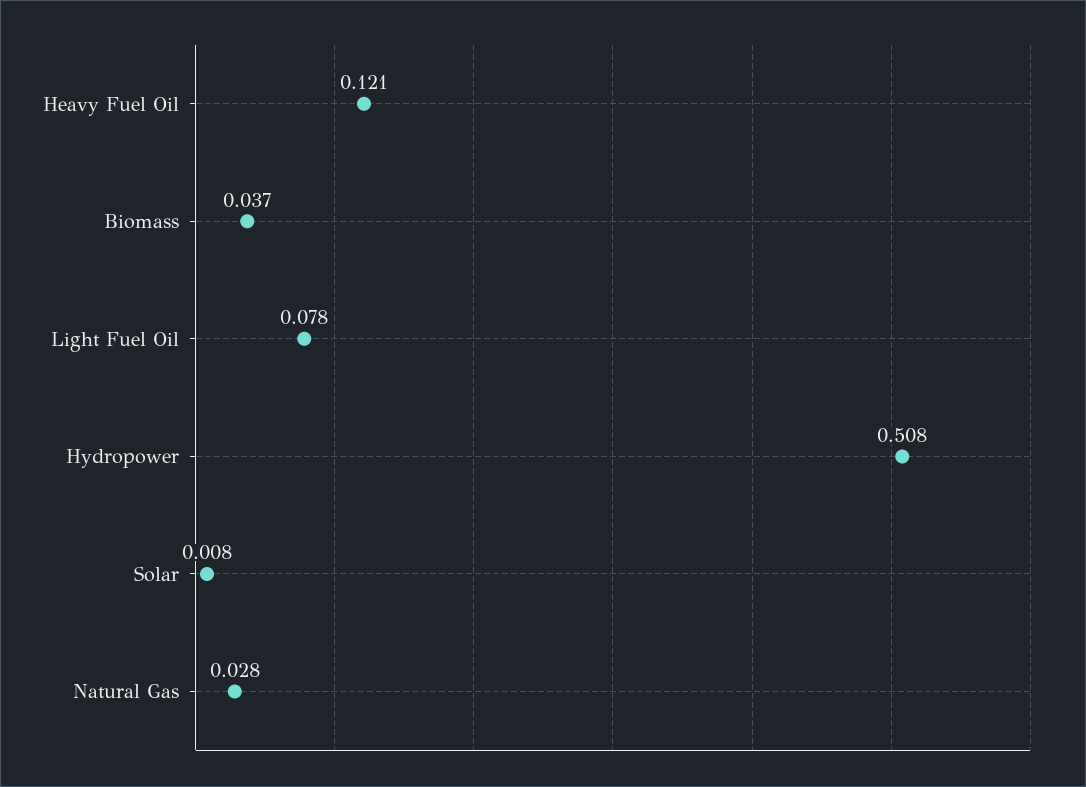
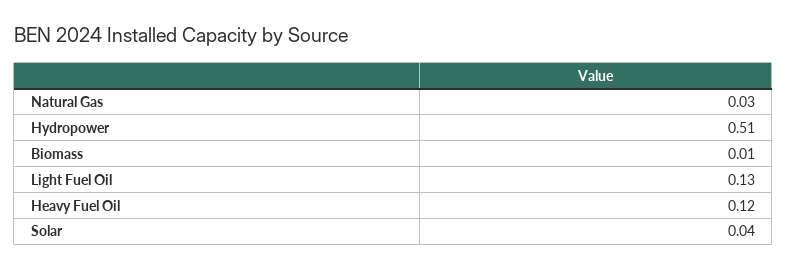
  {
    "Heavy Fuel Oil": 0.121,
-   "Biomass": 0.037,
+   "Biomass": 0.01,
-   "Light Fuel Oil": 0.078,
+   "Light Fuel Oil": 0.13,
    "Hydropower": 0.508,
-   "Solar": 0.008,
+   "Solar": 0.04,
    "Natural Gas": 0.028
  }

